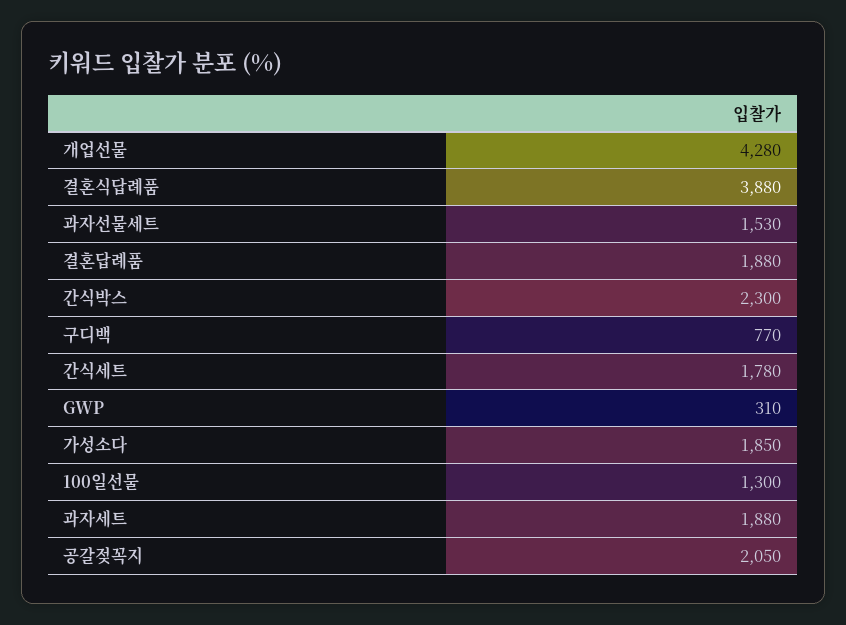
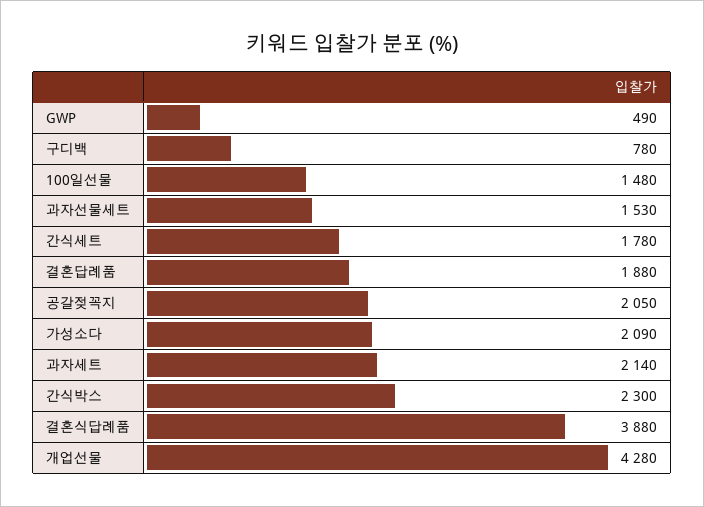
  {
    "개업선물": 4280,
    "결혼식답례품": 3880,
    "과자선물세트": 1530,
    "결혼답례품": 1880,
    "간식박스": 2300,
-   "구디백": 770,
+   "구디백": 780,
    "간식세트": 1780,
-   "GWP": 310,
+   "GWP": 490,
-   "가성소다": 1850,
+   "가성소다": 2090,
-   "100일선물": 1300,
+   "100일선물": 1480,
-   "과자세트": 1880,
+   "과자세트": 2140,
    "공갈젖꼭지": 2050
  }

